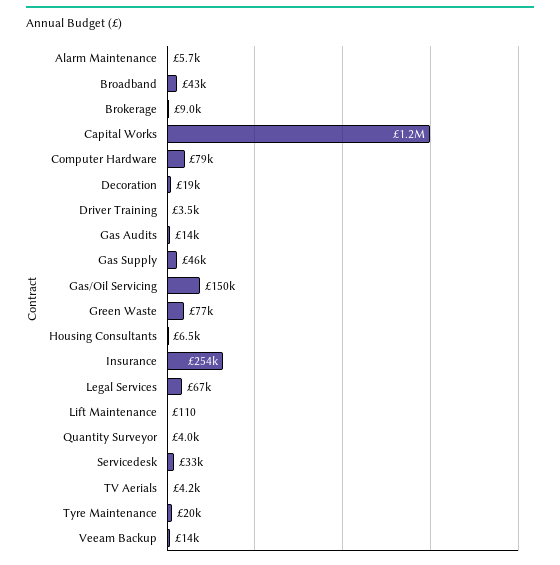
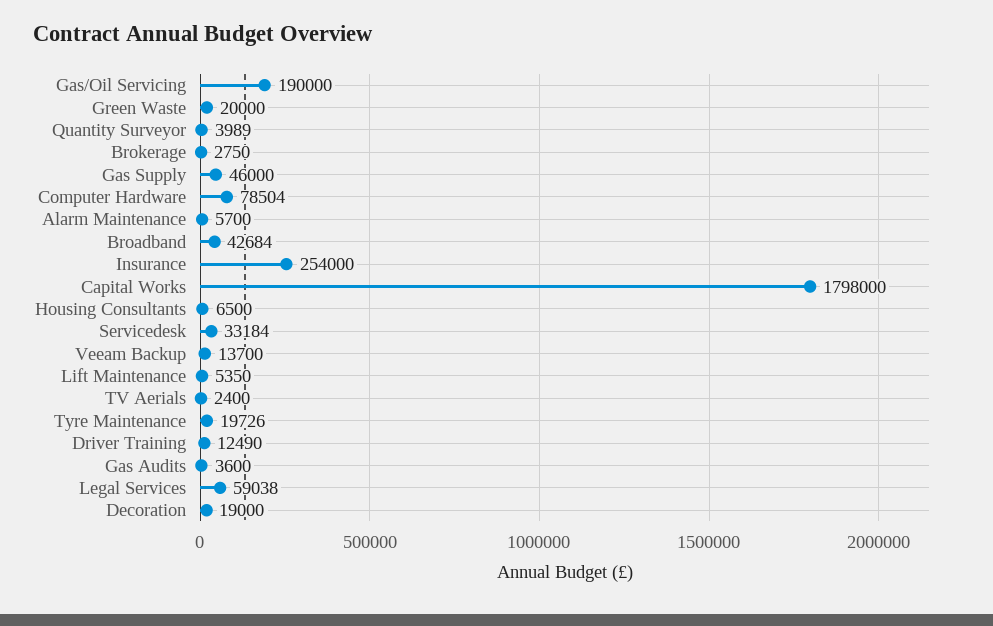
  {
    "Alarm Maintenance": 5700,
    "Broadband": 42684,
-   "Brokerage": 9000,
+   "Brokerage": 2750,
-   "Capital Works": 1200000,
+   "Capital Works": 1798000,
    "Computer Hardware": 78504,
    "Decoration": 19000,
-   "Driver Training": 3500,
+   "Driver Training": 12490,
-   "Gas Audits": 14000,
+   "Gas Audits": 3600,
    "Gas Supply": 46000,
-   "Gas/Oil Servicing": 150000,
+   "Gas/Oil Servicing": 190000,
-   "Green Waste": 77000,
+   "Green Waste": 20000,
    "Housing Consultants": 6500,
    "Insurance": 254000,
-   "Legal Services": 67000,
+   "Legal Services": 59038,
-   "Lift Maintenance": 110,
+   "Lift Maintenance": 5350,
    "Quantity Surveyor": 3989,
    "Servicedesk": 33184,
-   "TV Aerials": 4200,
+   "TV Aerials": 2400,
    "Tyre Maintenance": 19726,
    "Veeam Backup": 13700
  }

